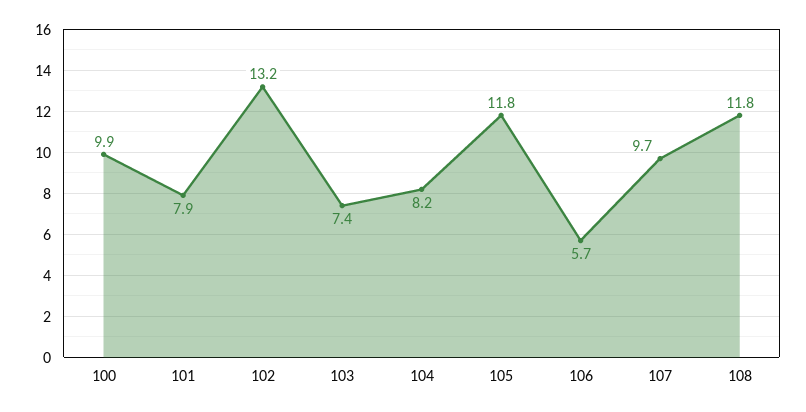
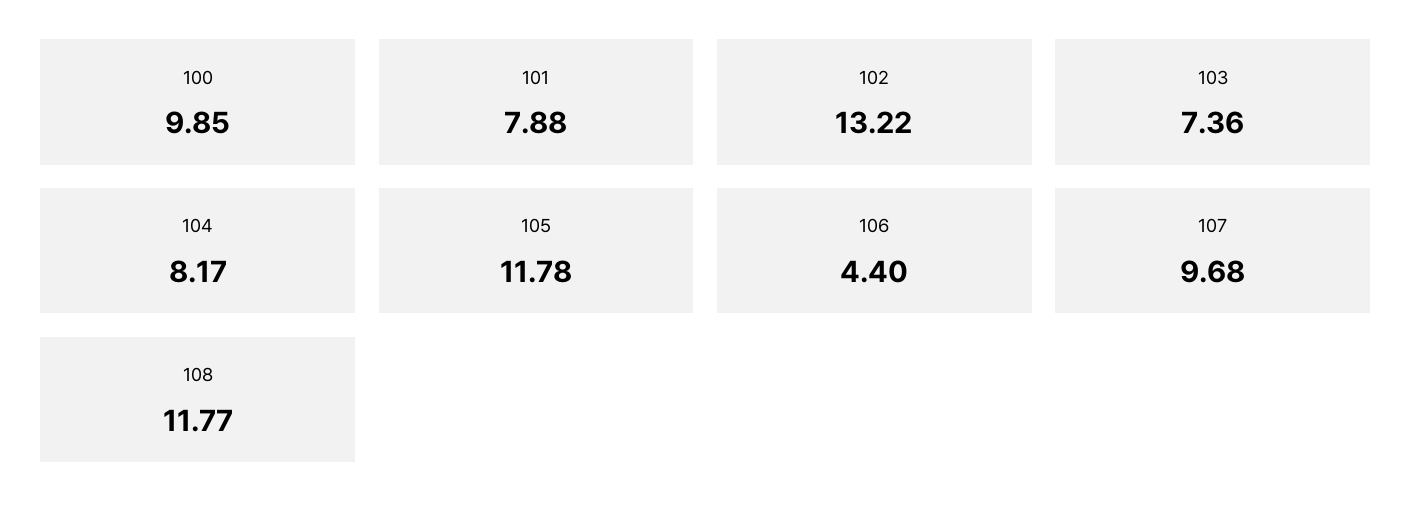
  {
    "100": 9.85,
    "101": 7.88,
    "102": 13.22,
    "103": 7.36,
    "104": 8.17,
    "105": 11.78,
-   "106": 5.7,
+   "106": 4.4,
    "107": 9.68,
    "108": 11.77
  }

